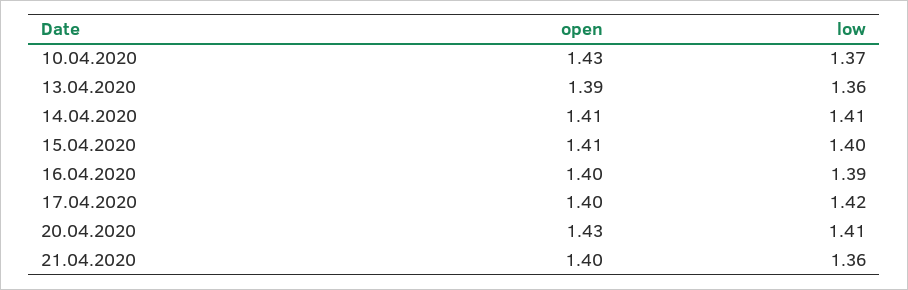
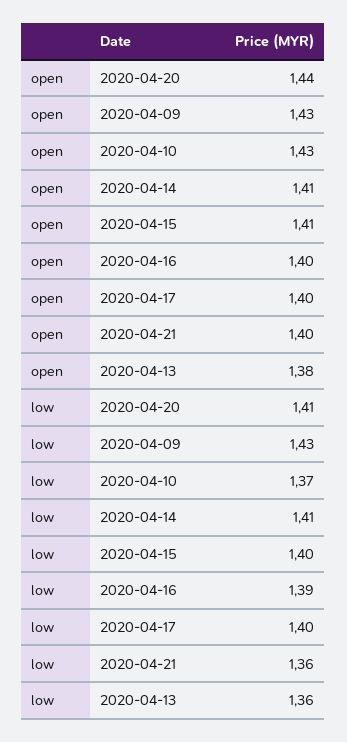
  {
    "open": {
      "10.04.2020": 1.43,
-     "13.04.2020": 1.39,
+     "13.04.2020": 1.38,
      "14.04.2020": 1.41,
      "15.04.2020": 1.41,
      "16.04.2020": 1.4,
      "17.04.2020": 1.4,
-     "20.04.2020": 1.43,
+     "20.04.2020": 1.44,
-     "21.04.2020": 1.4
+     "21.04.2020": 1.4,
+     "2020-04-09": 1.43
    },
    "low": {
      "10.04.2020": 1.37,
      "13.04.2020": 1.36,
      "14.04.2020": 1.41,
      "15.04.2020": 1.4,
      "16.04.2020": 1.39,
-     "17.04.2020": 1.42,
+     "17.04.2020": 1.4,
      "20.04.2020": 1.41,
-     "21.04.2020": 1.36
+     "21.04.2020": 1.36,
+     "2020-04-09": 1.43
    }
  }

